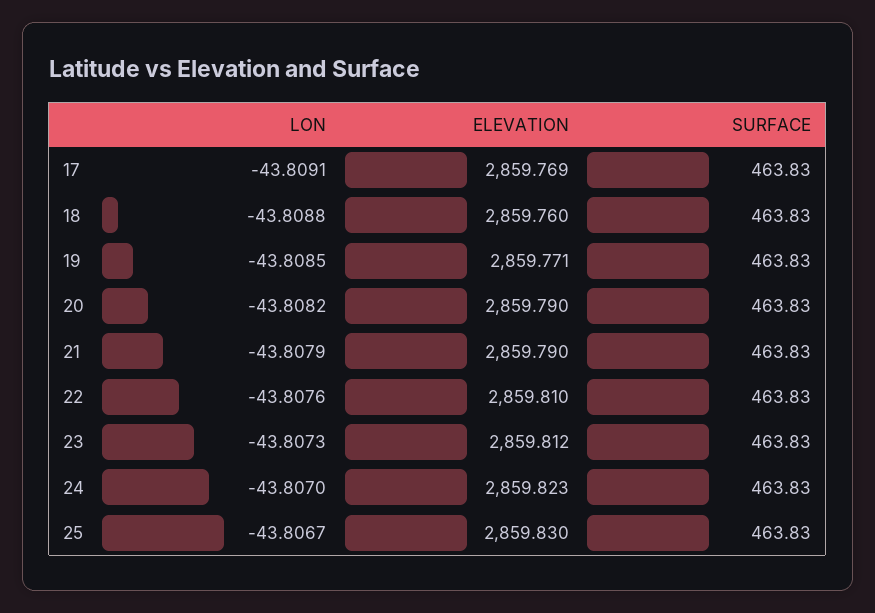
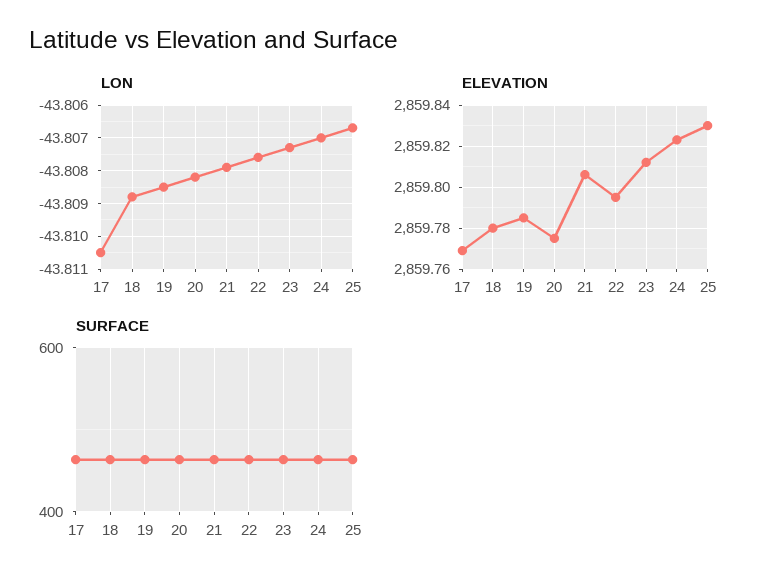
  {
    "LON": {
-     "17": -43.8091,
+     "17": -43.8105,
      "18": -43.8088,
      "19": -43.8085,
      "20": -43.8082,
      "21": -43.8079,
      "22": -43.8076,
      "23": -43.8073,
      "24": -43.807,
      "25": -43.8067
    },
    "ELEVATION": {
      "17": 2859.769,
-     "18": 2859.76,
+     "18": 2859.78,
-     "19": 2859.771,
+     "19": 2859.785,
-     "20": 2859.79,
+     "20": 2859.775,
-     "21": 2859.79,
+     "21": 2859.805,
-     "22": 2859.81,
+     "22": 2859.795,
      "23": 2859.812,
      "24": 2859.823,
      "25": 2859.83
    },
    "SURFACE": {
      "17": 463.83,
      "18": 463.83,
      "19": 463.83,
      "20": 463.83,
      "21": 463.83,
      "22": 463.83,
      "23": 463.83,
      "24": 463.83,
      "25": 463.83
    }
  }

